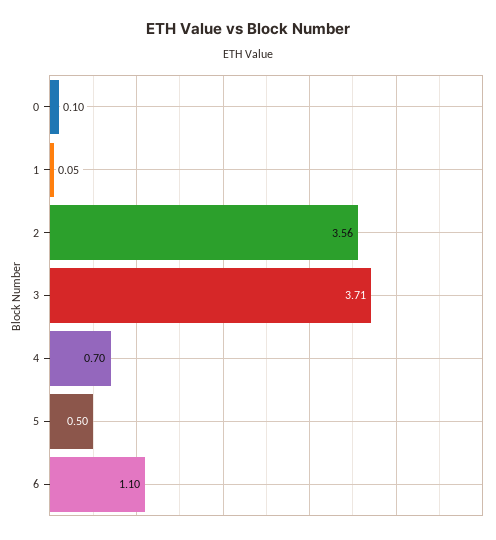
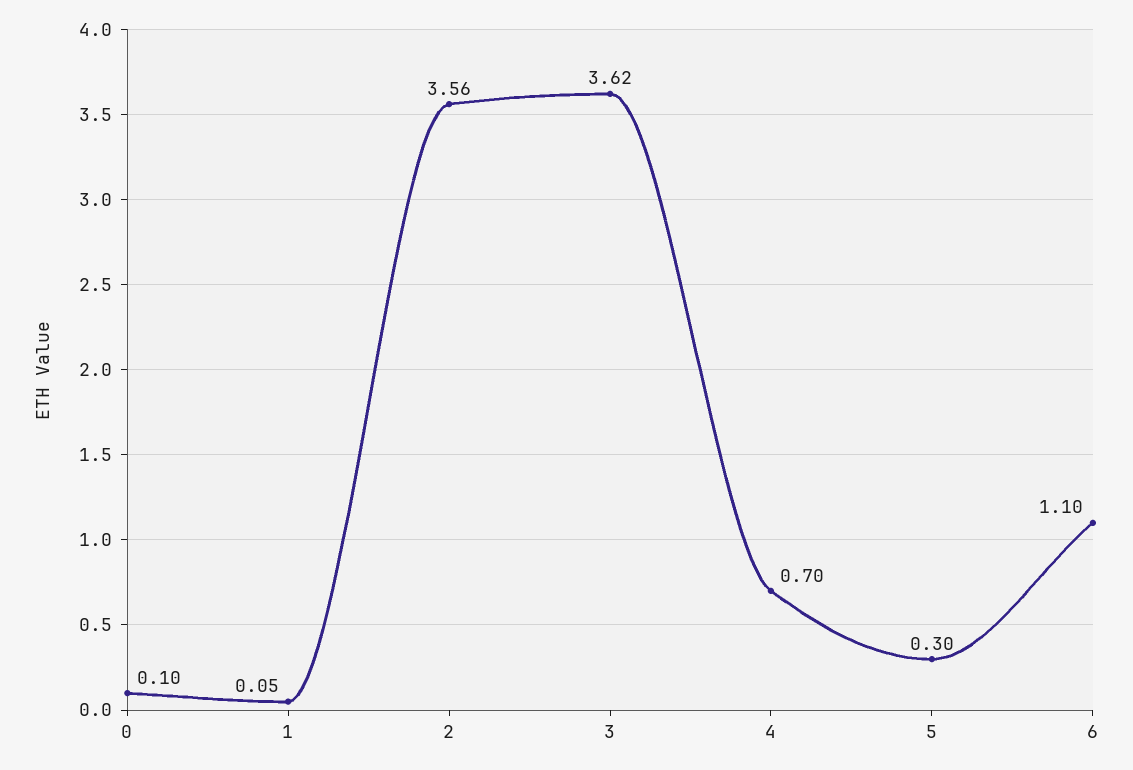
  {
    "0": 0.1,
    "1": 0.05,
    "2": 3.56,
-   "3": 3.71,
+   "3": 3.62,
    "4": 0.7,
-   "5": 0.5,
+   "5": 0.3,
    "6": 1.1
  }

